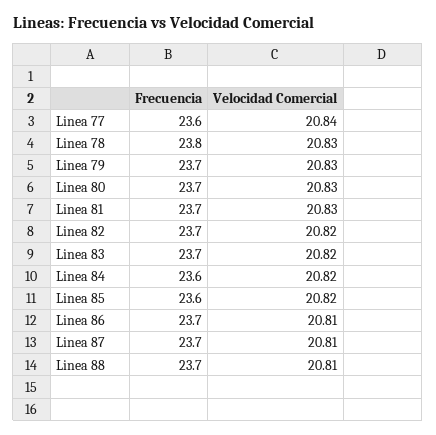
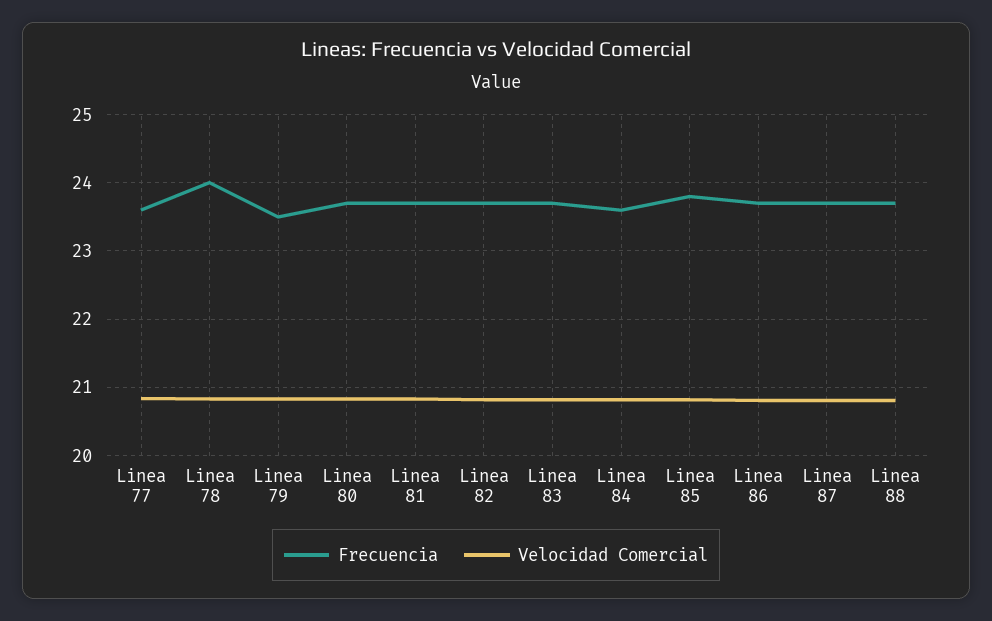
  {
    "Frecuencia": {
      "Linea 77": 23.6,
-     "Linea 78": 23.8,
+     "Linea 78": 24,
-     "Linea 79": 23.7,
+     "Linea 79": 23.5,
      "Linea 80": 23.7,
      "Linea 81": 23.7,
      "Linea 82": 23.7,
      "Linea 83": 23.7,
      "Linea 84": 23.6,
-     "Linea 85": 23.6,
+     "Linea 85": 23.8,
      "Linea 86": 23.7,
      "Linea 87": 23.7,
      "Linea 88": 23.7
    },
    "Velocidad Comercial": {
      "Linea 77": 20.84,
      "Linea 78": 20.83,
      "Linea 79": 20.83,
      "Linea 80": 20.83,
      "Linea 81": 20.83,
      "Linea 82": 20.82,
      "Linea 83": 20.82,
      "Linea 84": 20.82,
      "Linea 85": 20.82,
      "Linea 86": 20.81,
      "Linea 87": 20.81,
      "Linea 88": 20.81
    }
  }

